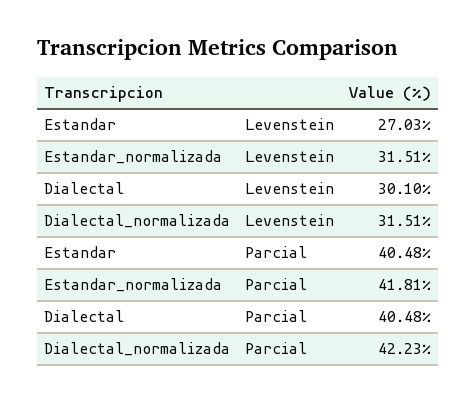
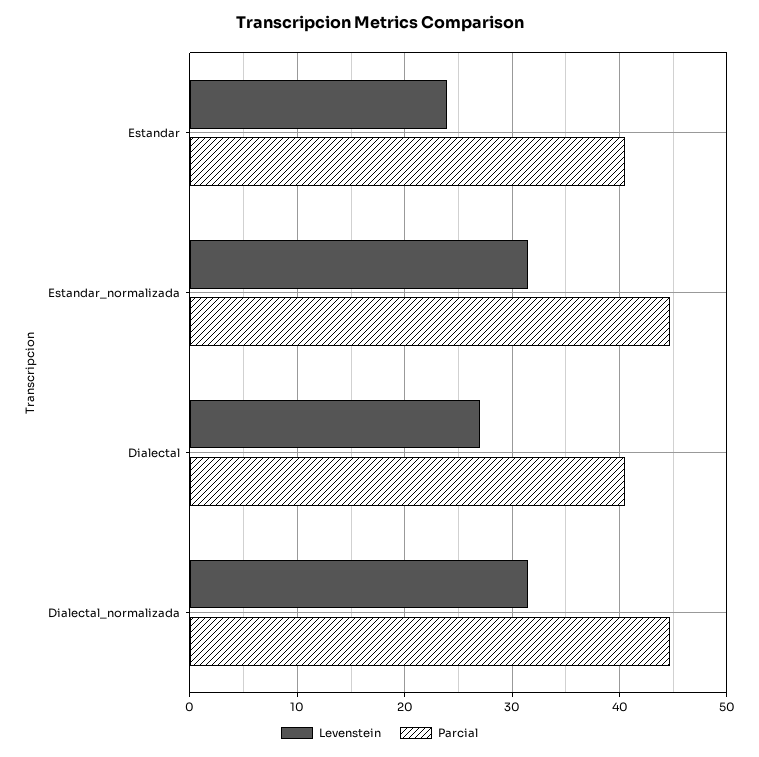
  {
    "Levenstein": {
-     "Estandar": 27.03,
+     "Estandar": 24,
      "Estandar_normalizada": 31.51,
-     "Dialectal": 30.1,
+     "Dialectal": 27,
      "Dialectal_normalizada": 31.51
    },
    "Parcial": {
      "Estandar": 40.48,
-     "Estandar_normalizada": 41.81,
+     "Estandar_normalizada": 45,
      "Dialectal": 40.48,
-     "Dialectal_normalizada": 42.23
+     "Dialectal_normalizada": 45
    }
  }

